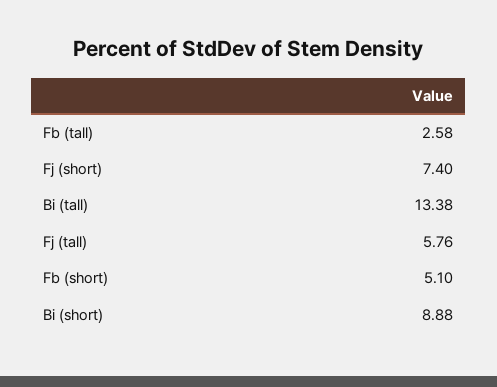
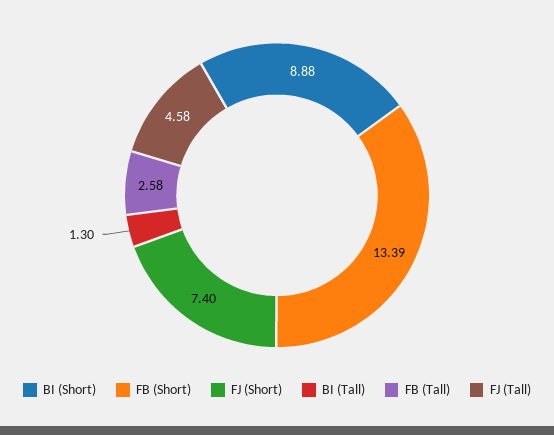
  {
    "Fb (tall)": 2.58,
    "Fj (short)": 7.4,
-   "Bi (tall)": 13.38,
+   "Bi (tall)": 1.3,
-   "Fj (tall)": 5.76,
+   "Fj (tall)": 4.58,
-   "Fb (short)": 5.1,
+   "Fb (short)": 13.39,
    "Bi (short)": 8.88
  }

